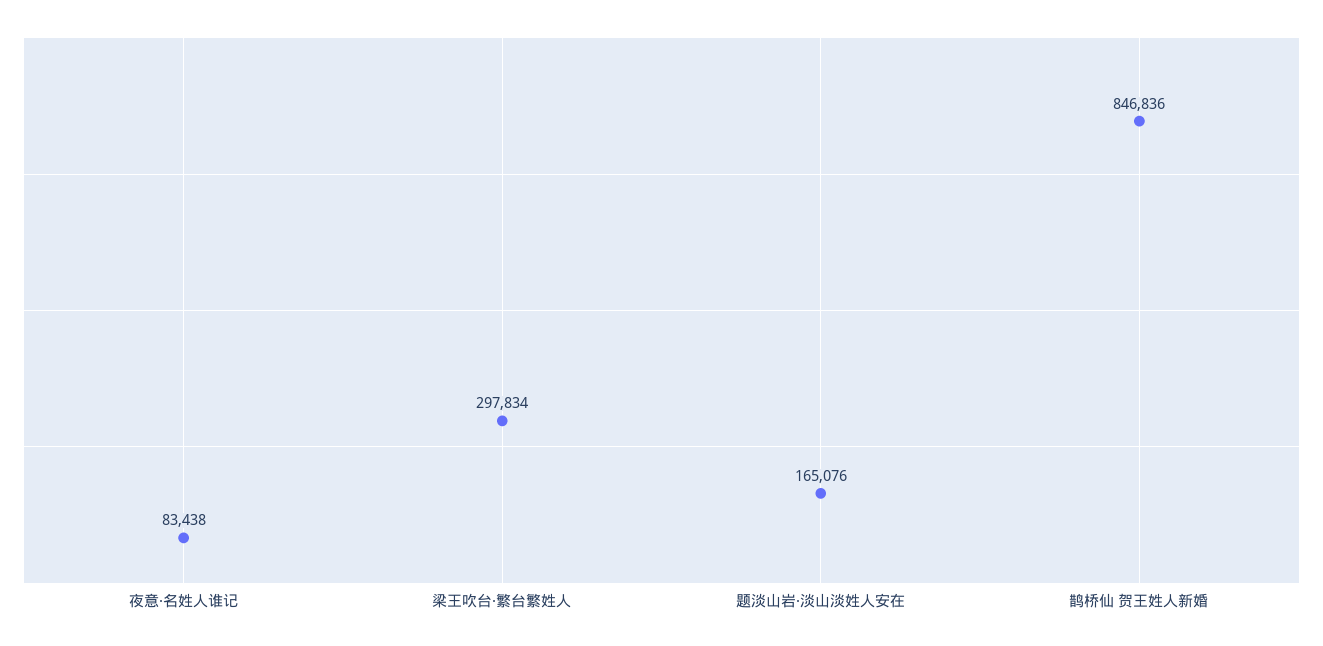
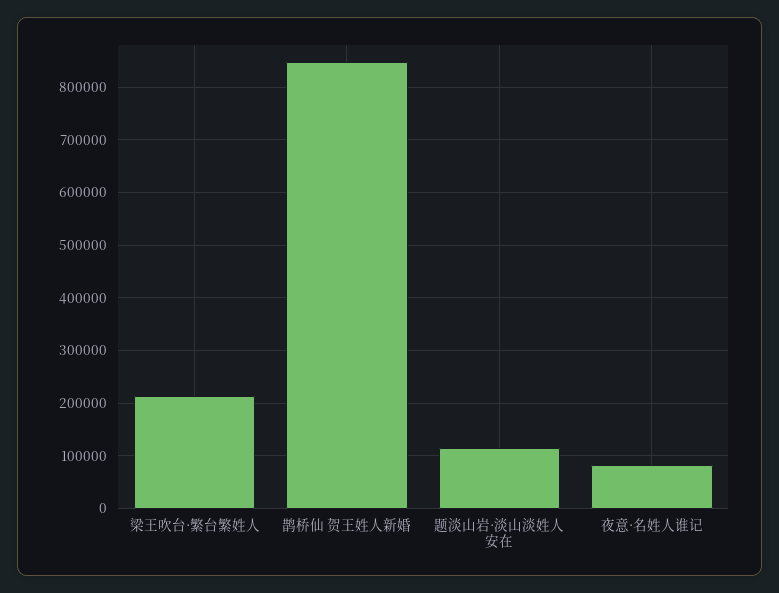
  {
    "夜意·名姓人谁记": 83438,
-   "梁王吹台·繁台繁姓人": 297834,
+   "梁王吹台·繁台繁姓人": 220000,
-   "题淡山岩·淡山淡姓人安在": 165076,
+   "题淡山岩·淡山淡姓人安在": 120000,
    "鹊桥仙 贺王姓人新婚": 846836
  }

